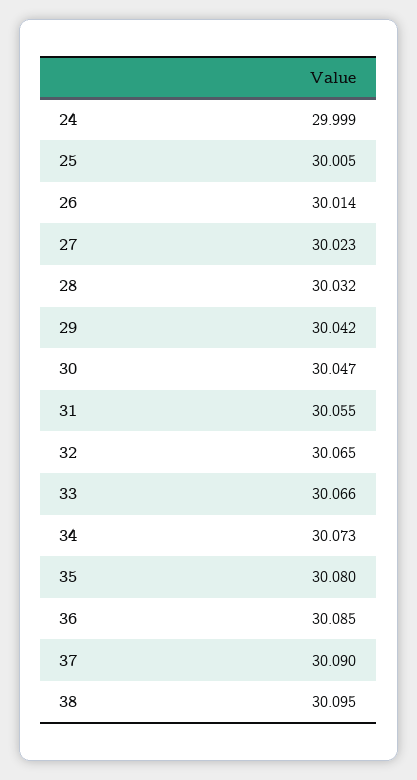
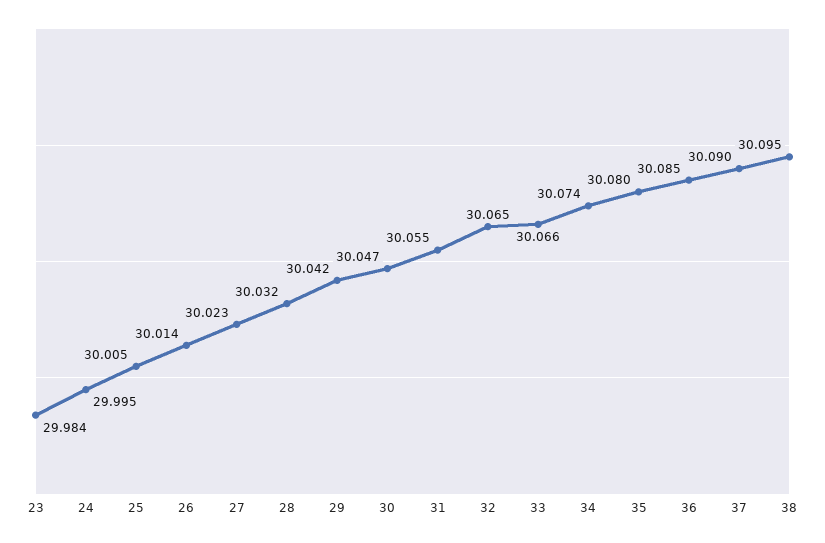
  {
-   "24": 29.999,
+   "24": 29.995,
    "25": 30.005,
    "26": 30.014,
    "27": 30.023,
    "28": 30.032,
    "29": 30.042,
    "30": 30.047,
    "31": 30.055,
    "32": 30.065,
    "33": 30.066,
-   "34": 30.073,
+   "34": 30.074,
    "35": 30.08,
    "36": 30.085,
    "37": 30.09,
-   "38": 30.095
+   "38": 30.095,
+   "23": 29.984
  }

